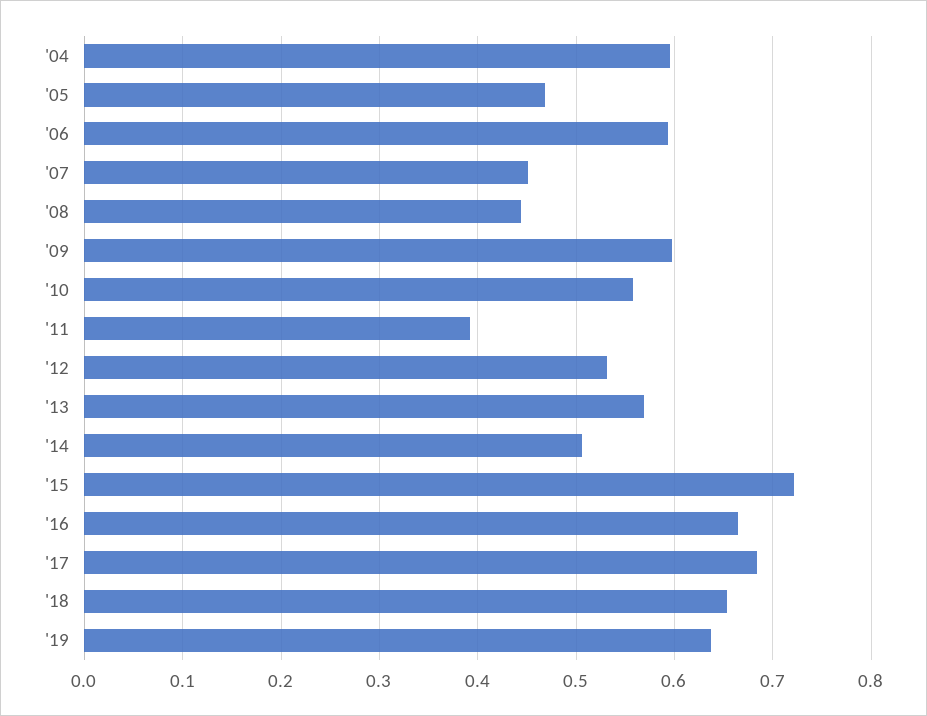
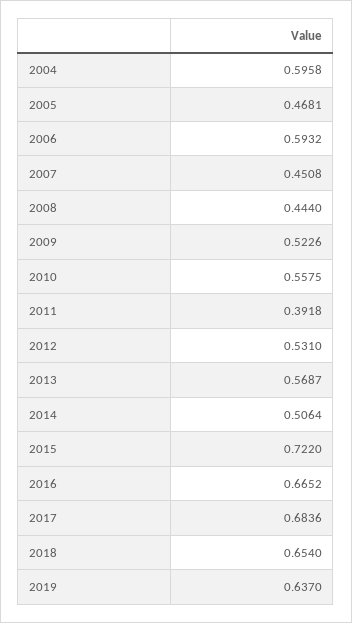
  {
    "'04": 0.5958,
    "'05": 0.4681,
    "'06": 0.5932,
    "'07": 0.4508,
    "'08": 0.444,
-   "'09": 0.6,
+   "'09": 0.5226,
    "'10": 0.5575,
    "'11": 0.3918,
    "'12": 0.531,
    "'13": 0.5687,
    "'14": 0.5064,
    "'15": 0.722,
    "'16": 0.6652,
    "'17": 0.6836,
    "'18": 0.654,
    "'19": 0.637
  }

